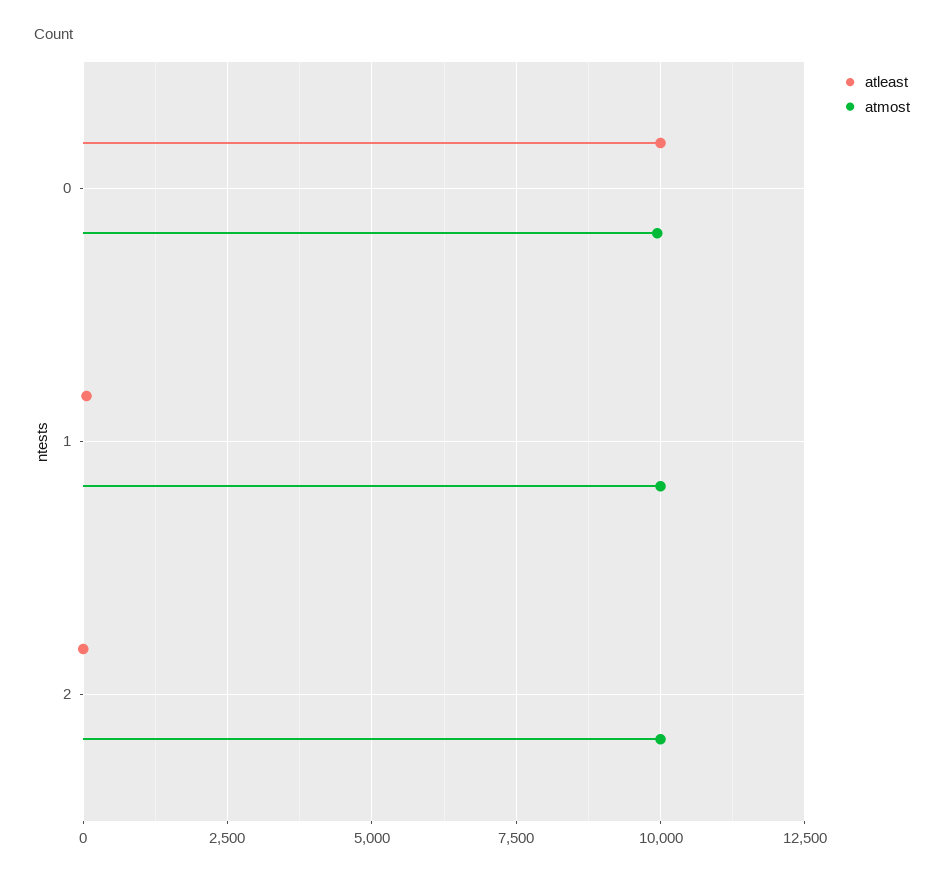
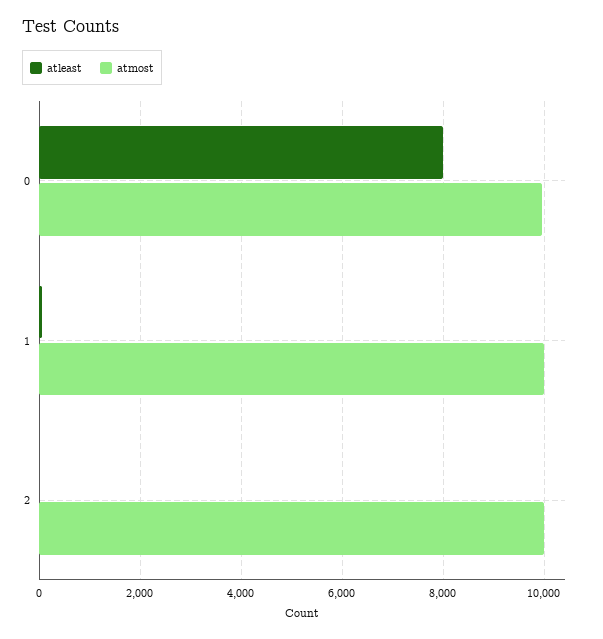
  {
    "atleast": {
-     "0": 10000,
+     "0": 8000,
      "1": 0,
      "2": 0
    },
    "atmost": {
      "0": 10000,
      "1": 10000,
      "2": 10000
    }
  }

